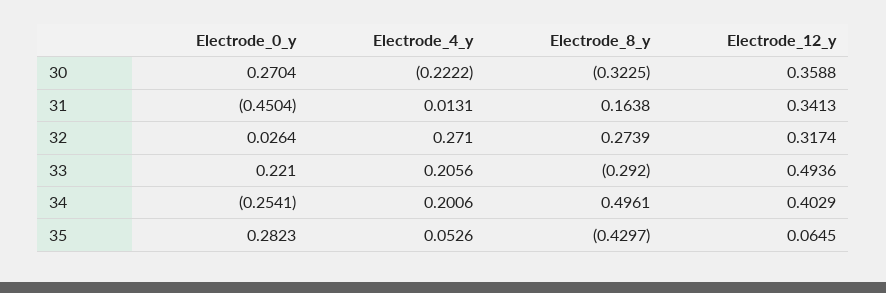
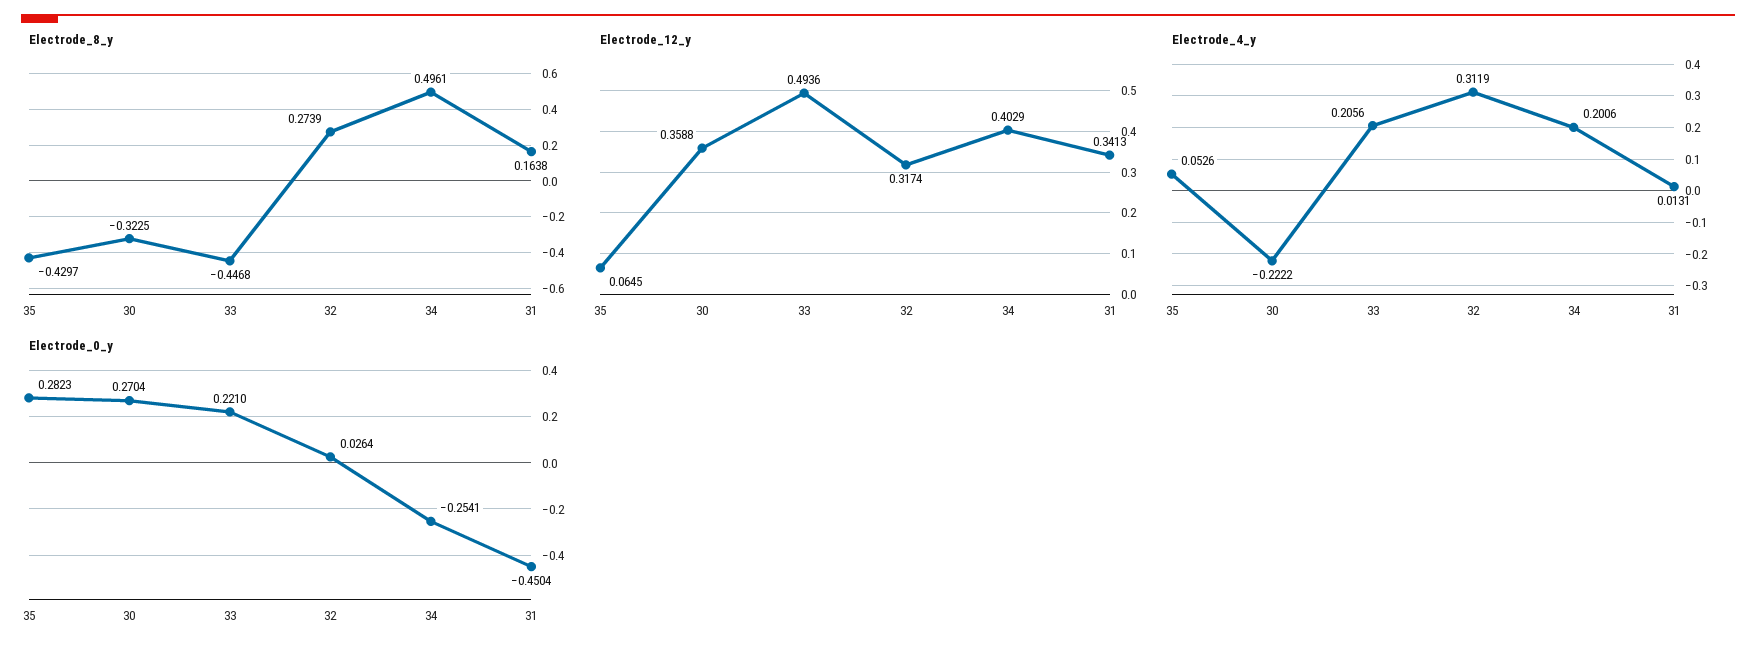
  {
    "Electrode_0_y": {
      "30": 0.2704,
      "31": -0.4504,
      "32": 0.0264,
      "33": 0.221,
      "34": -0.2541,
      "35": 0.2823
    },
    "Electrode_4_y": {
      "30": -0.2222,
      "31": 0.0131,
-     "32": 0.271,
+     "32": 0.3119,
      "33": 0.2056,
      "34": 0.2006,
      "35": 0.0526
    },
    "Electrode_8_y": {
      "30": -0.3225,
      "31": 0.1638,
      "32": 0.2739,
-     "33": -0.292,
+     "33": -0.4468,
      "34": 0.4961,
      "35": -0.4297
    },
    "Electrode_12_y": {
      "30": 0.3588,
      "31": 0.3413,
      "32": 0.3174,
      "33": 0.4936,
      "34": 0.4029,
      "35": 0.0645
    }
  }

